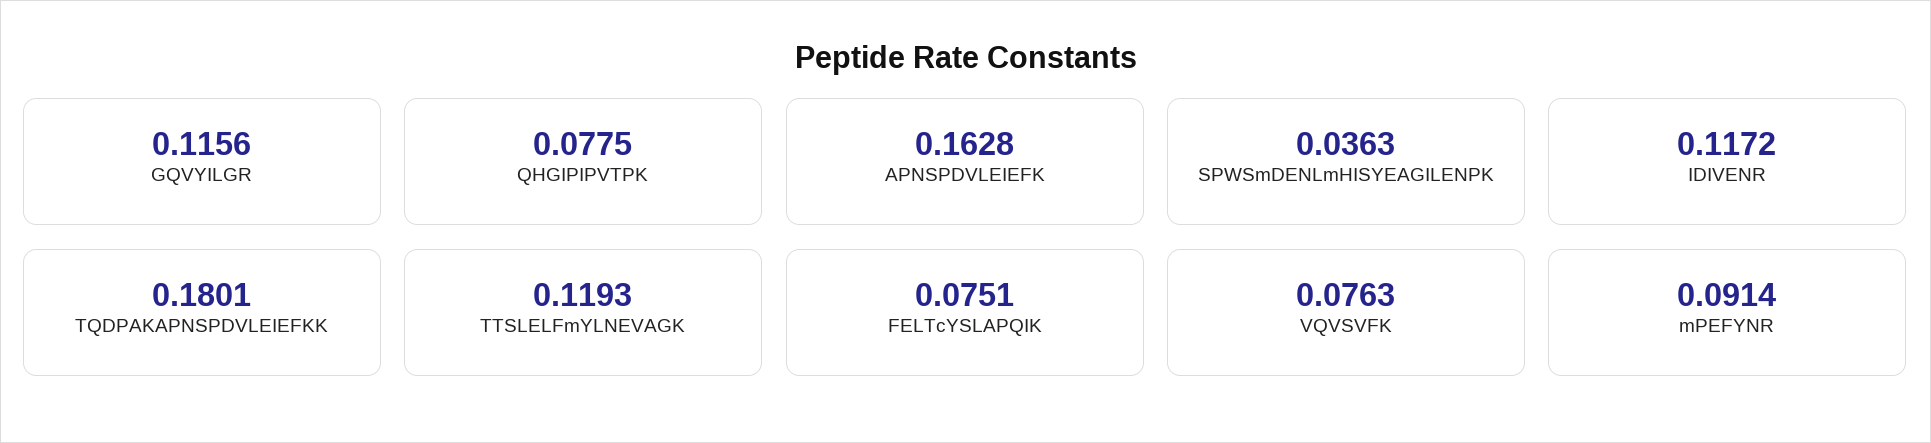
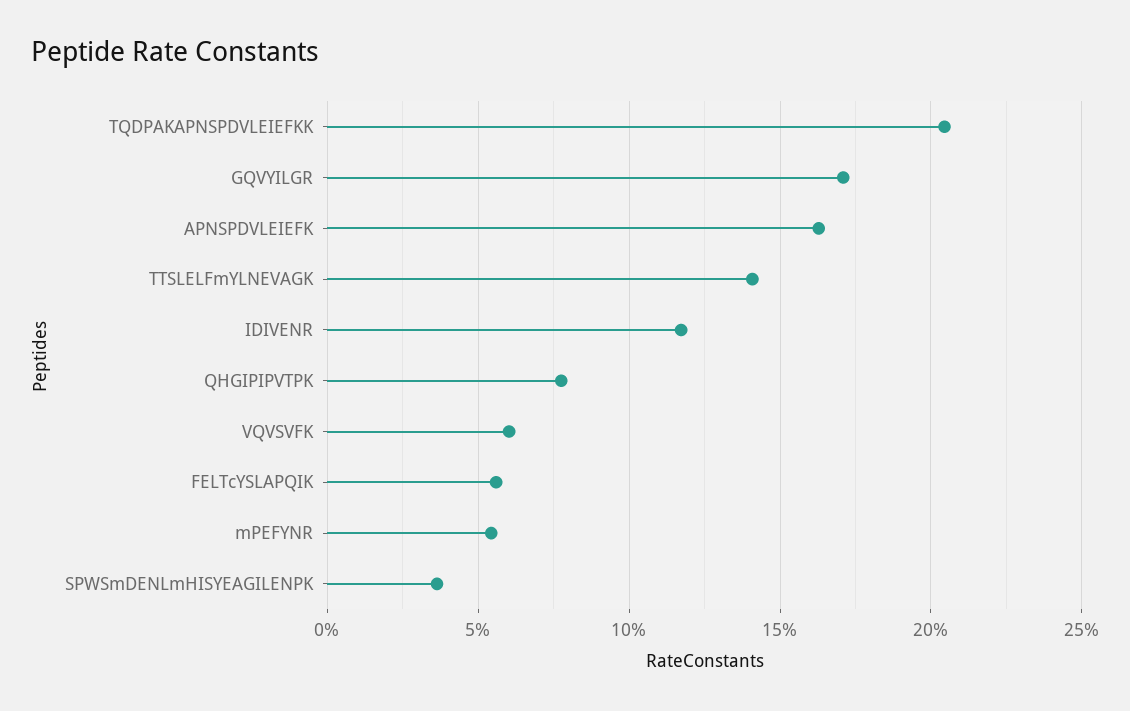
  {
-   "GQVYILGR": 0.1156,
+   "GQVYILGR": 0.17,
    "QHGIPIPVTPK": 0.0775,
    "APNSPDVLEIEFK": 0.1628,
    "SPWSmDENLmHISYEAGILENPK": 0.0363,
    "IDIVENR": 0.1172,
-   "TQDPAKAPNSPDVLEIEFKK": 0.1801,
+   "TQDPAKAPNSPDVLEIEFKK": 0.205,
-   "TTSLELFmYLNEVAGK": 0.1193,
+   "TTSLELFmYLNEVAGK": 0.14,
-   "FELTcYSLAPQIK": 0.0751,
+   "FELTcYSLAPQIK": 0.055,
-   "VQVSVFK": 0.0763,
+   "VQVSVFK": 0.06,
-   "mPEFYNR": 0.0914
+   "mPEFYNR": 0.055
  }

